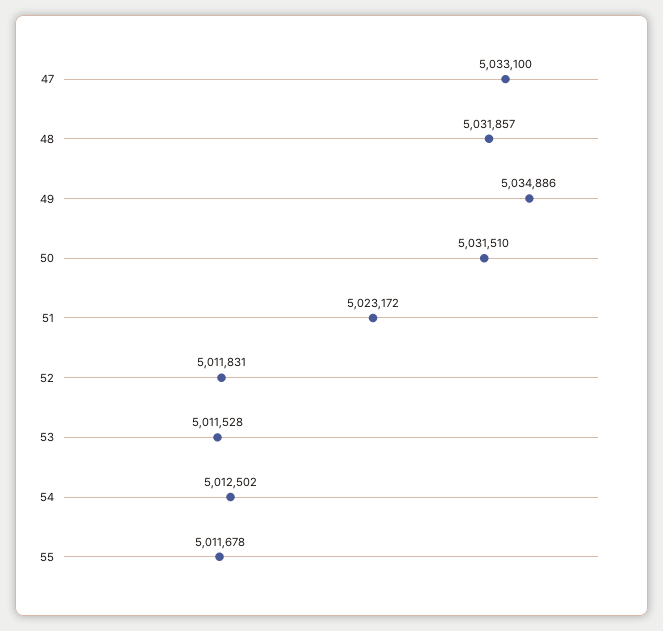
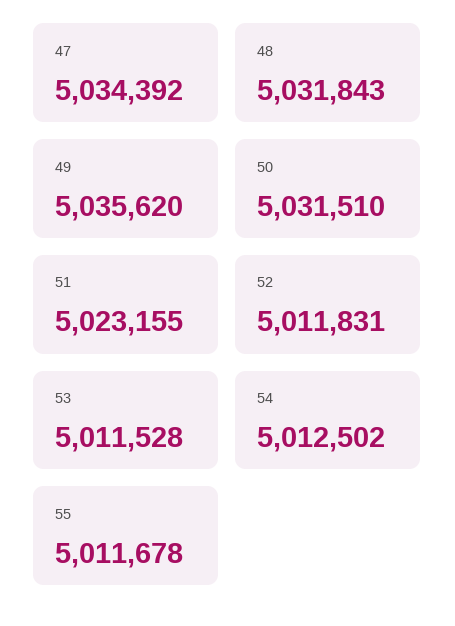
  {
-   "47": 5033100,
+   "47": 5034392,
-   "48": 5031857,
+   "48": 5031843,
-   "49": 5034886,
+   "49": 5035620,
    "50": 5031510,
-   "51": 5023172,
+   "51": 5023155,
    "52": 5011831,
    "53": 5011528,
    "54": 5012502,
    "55": 5011678
  }

